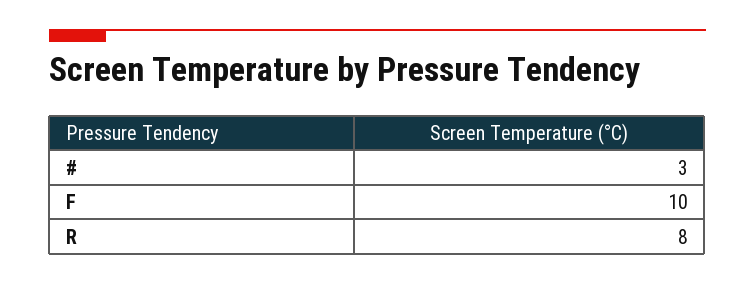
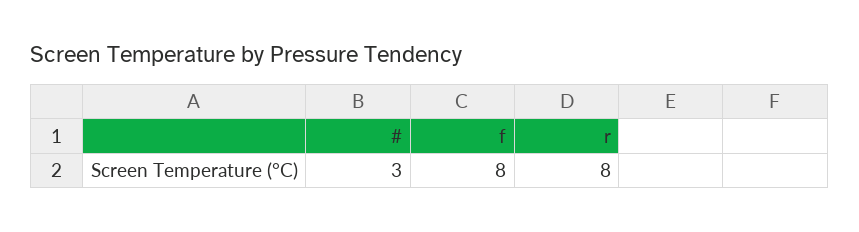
  {
    "#": 3,
-   "F": 10,
+   "F": 8,
    "R": 8
  }

